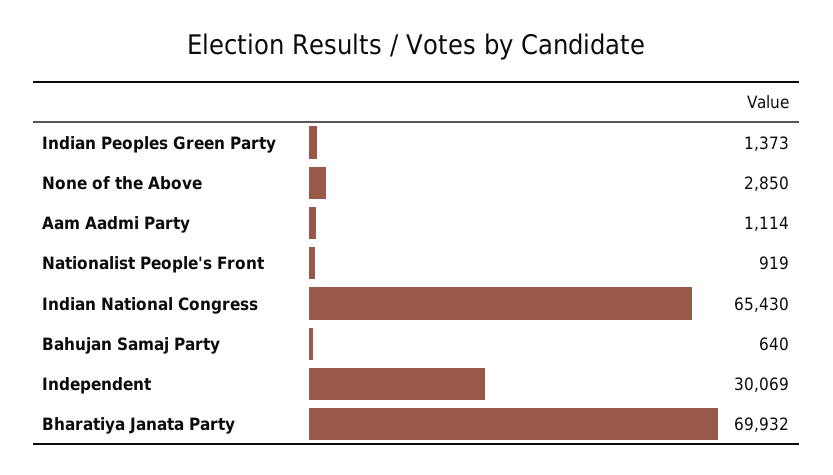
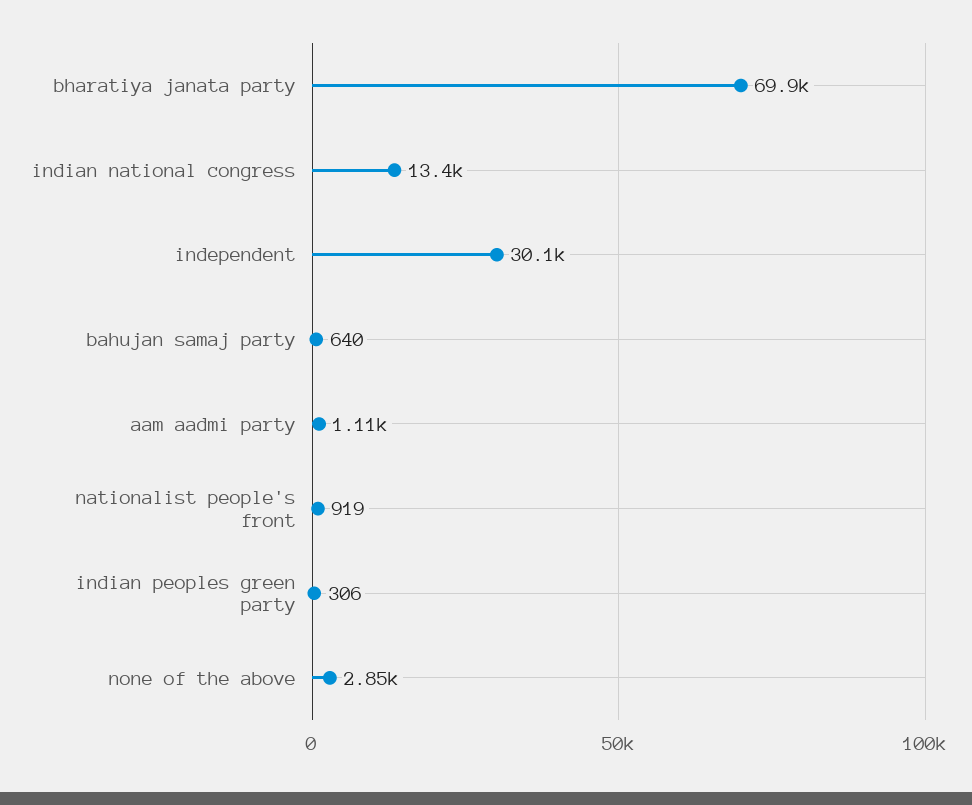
  {
-   "Indian Peoples Green Party": 1373,
+   "Indian Peoples Green Party": 306,
    "None of the Above": 2850,
    "Aam Aadmi Party": 1114,
    "Nationalist People's Front": 919,
-   "Indian National Congress": 65430,
+   "Indian National Congress": 13400,
    "Bahujan Samaj Party": 640,
    "Independent": 30069,
    "Bharatiya Janata Party": 69932
  }

